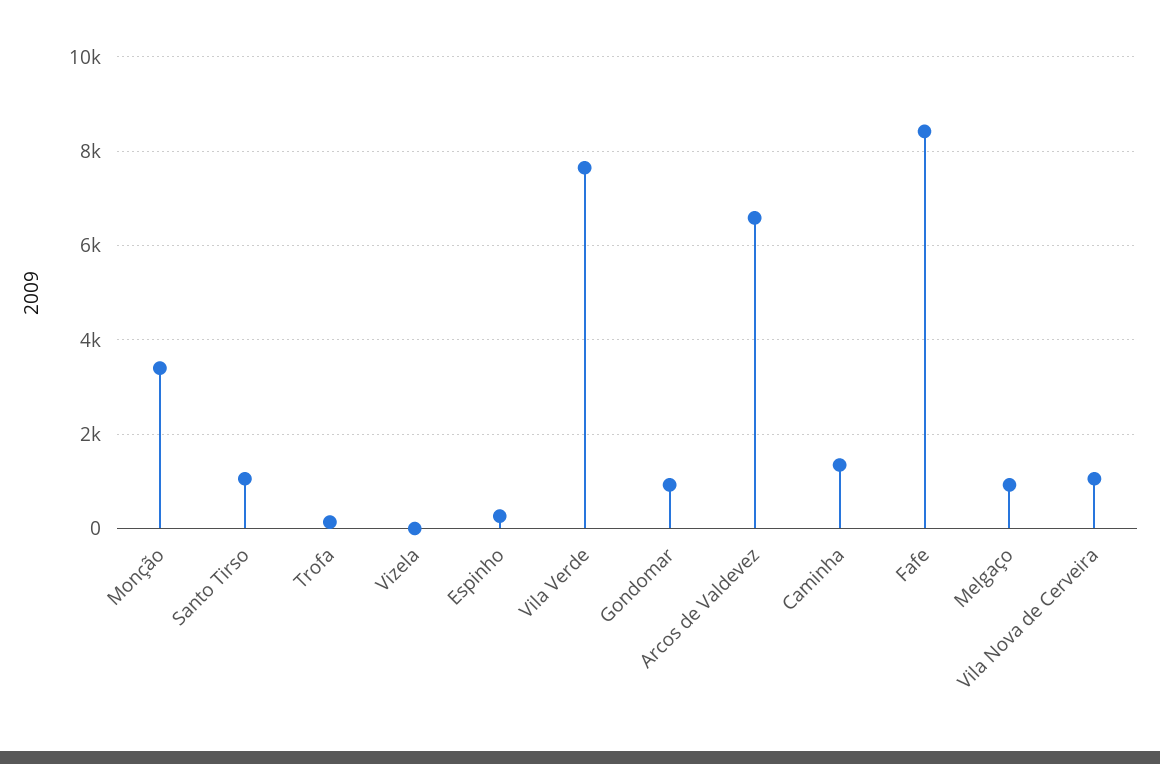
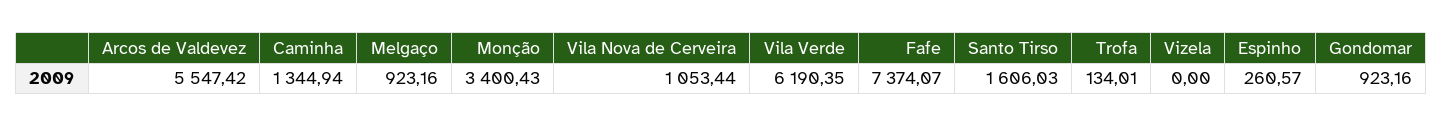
  {
    "Monção": 3400.43,
-   "Santo Tirso": 1000,
+   "Santo Tirso": 1606.03,
    "Trofa": 134.01,
    "Vizela": 0,
    "Espinho": 260.57,
-   "Vila Verde": 7600,
+   "Vila Verde": 6190.35,
    "Gondomar": 923.16,
-   "Arcos de Valdevez": 6600,
+   "Arcos de Valdevez": 5547.42,
    "Caminha": 1344.94,
-   "Fafe": 8400,
+   "Fafe": 7374.07,
    "Melgaço": 923.16,
    "Vila Nova de Cerveira": 1053.44
  }

